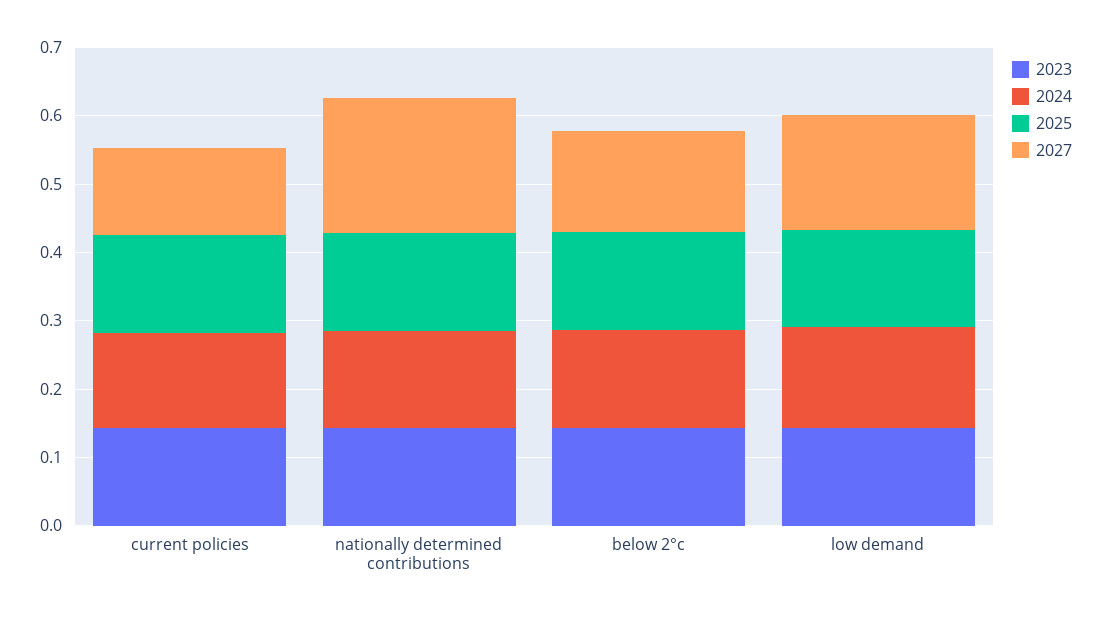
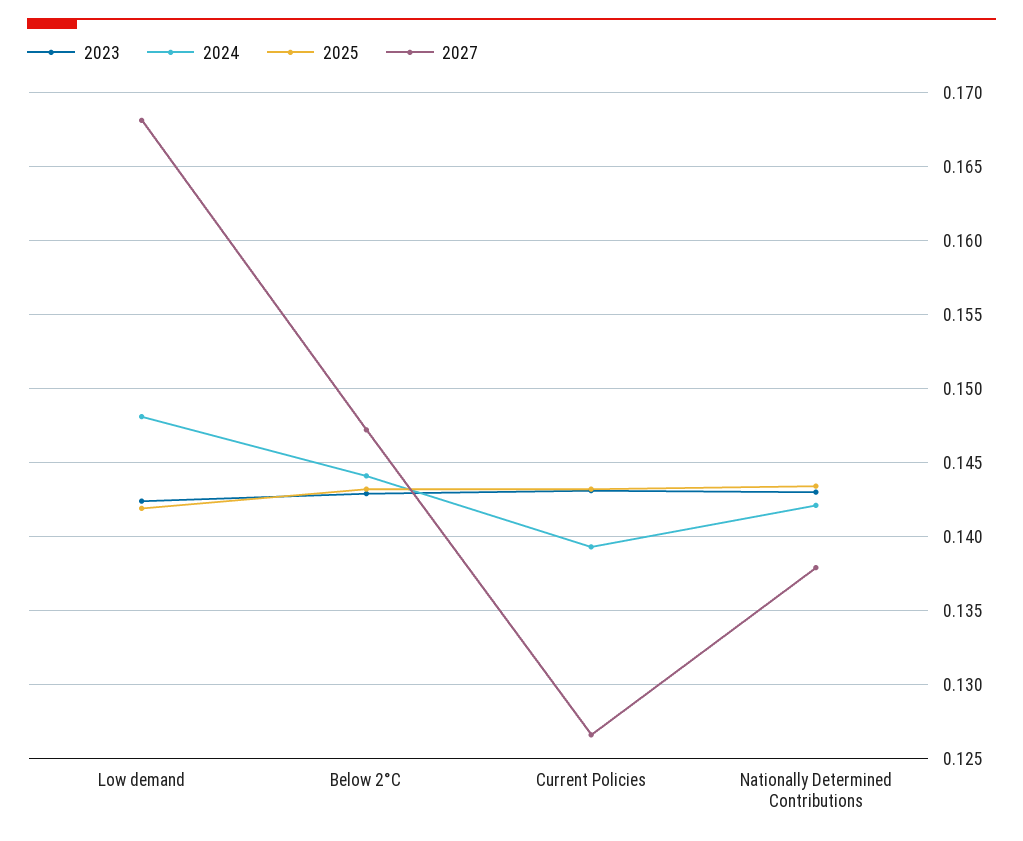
  {
    "2023": {
      "current policies": 0.143,
      "nationally determined contributions": 0.143,
      "below 2°c": 0.143,
      "low demand": 0.1425
    },
    "2024": {
      "current policies": 0.1395,
      "nationally determined contributions": 0.142,
      "below 2°c": 0.144,
      "low demand": 0.148
    },
    "2025": {
      "current policies": 0.143,
      "nationally determined contributions": 0.1435,
      "below 2°c": 0.143,
      "low demand": 0.142
    },
    "2027": {
      "current policies": 0.1265,
-     "nationally determined contributions": 0.2,
+     "nationally determined contributions": 0.138,
      "below 2°c": 0.147,
      "low demand": 0.168
    }
  }

